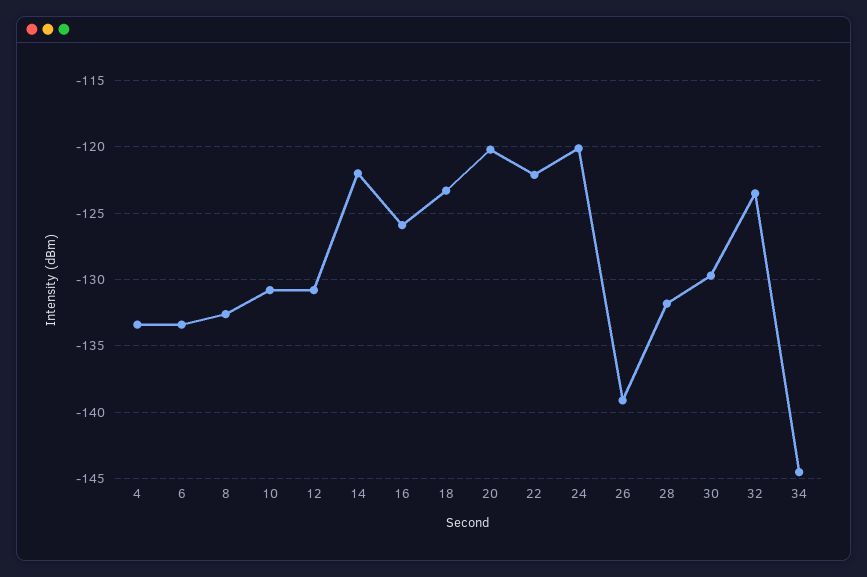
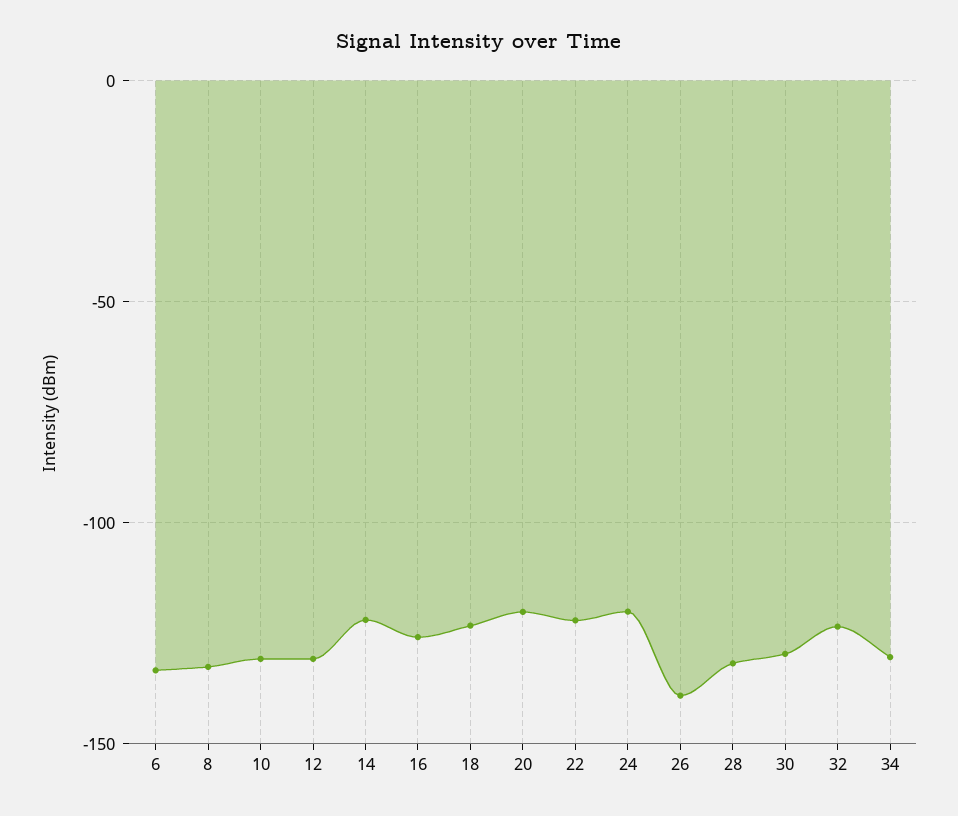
  {
-   "4": -133.5,
    "6": -133.5,
    "8": -132.5,
    "10": -131,
    "12": -131,
    "14": -122,
    "16": -126,
    "18": -123.5,
    "20": -120,
    "22": -122,
    "24": -120,
    "26": -139,
    "28": -132,
    "30": -129.5,
    "32": -123.5,
-   "34": -144.5
+   "34": -130
  }

